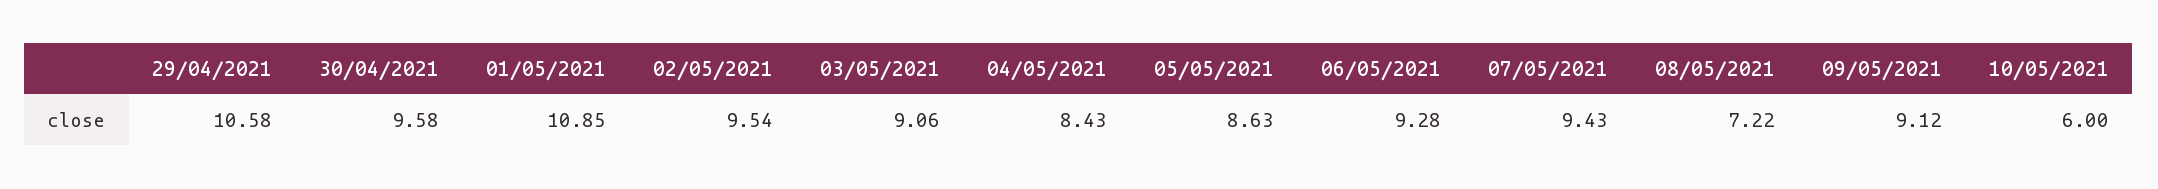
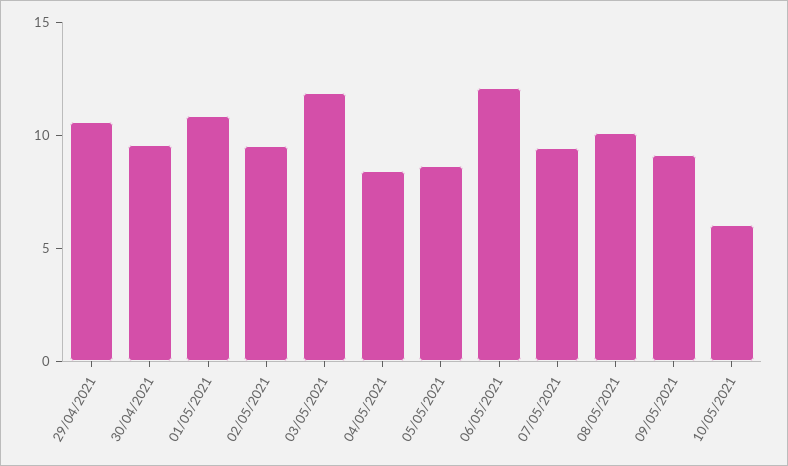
  {
    "29/04/2021": 10.58,
    "30/04/2021": 9.58,
    "01/05/2021": 10.85,
    "02/05/2021": 9.54,
-   "03/05/2021": 9.06,
+   "03/05/2021": 12,
    "04/05/2021": 8.43,
    "05/05/2021": 8.63,
-   "06/05/2021": 9.28,
+   "06/05/2021": 12,
    "07/05/2021": 9.43,
-   "08/05/2021": 7.22,
+   "08/05/2021": 10,
    "09/05/2021": 9.12,
    "10/05/2021": 6
  }

